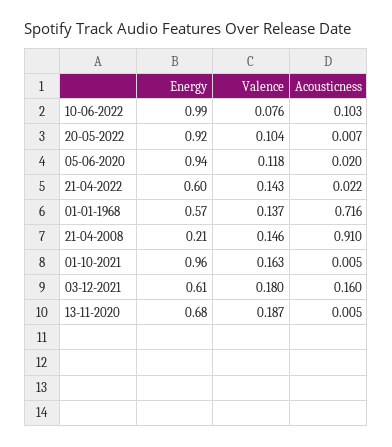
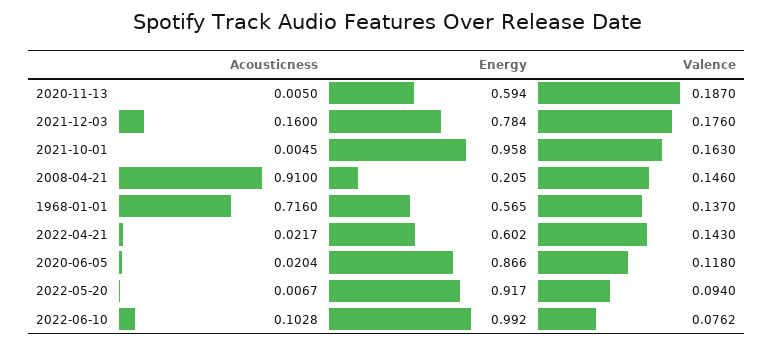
  {
    "Energy": {
      "10-06-2022": 0.992,
      "20-05-2022": 0.917,
-     "05-06-2020": 0.94,
+     "05-06-2020": 0.866,
      "21-04-2022": 0.602,
      "01-01-1968": 0.565,
      "21-04-2008": 0.205,
      "01-10-2021": 0.958,
-     "03-12-2021": 0.61,
+     "03-12-2021": 0.784,
-     "13-11-2020": 0.68
+     "13-11-2020": 0.594
    },
    "Valence": {
      "10-06-2022": 0.0762,
-     "20-05-2022": 0.104,
+     "20-05-2022": 0.094,
      "05-06-2020": 0.118,
      "21-04-2022": 0.143,
      "01-01-1968": 0.137,
      "21-04-2008": 0.146,
      "01-10-2021": 0.163,
-     "03-12-2021": 0.18,
+     "03-12-2021": 0.176,
      "13-11-2020": 0.187
    },
    "Acousticness": {
      "10-06-2022": 0.1028,
      "20-05-2022": 0.0067,
      "05-06-2020": 0.0204,
      "21-04-2022": 0.0217,
      "01-01-1968": 0.716,
      "21-04-2008": 0.91,
      "01-10-2021": 0.0045,
      "03-12-2021": 0.16,
      "13-11-2020": 0.005
    }
  }

